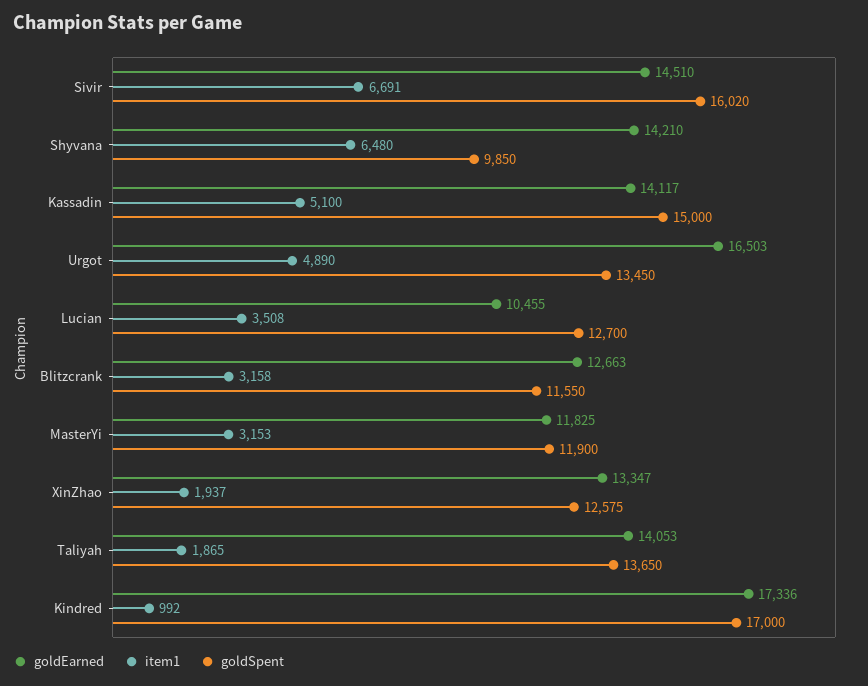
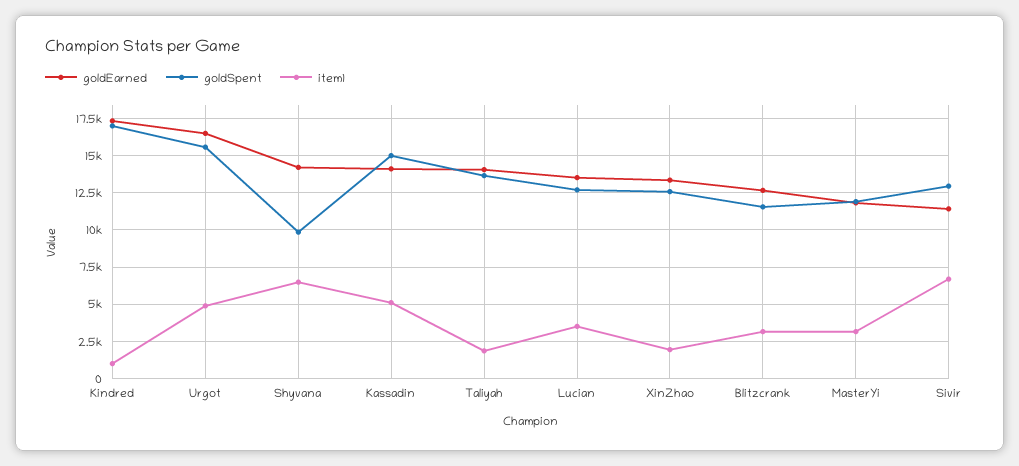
  {
    "goldEarned": {
-     "Sivir": 14510,
+     "Sivir": 11500,
      "Shyvana": 14210,
      "Kassadin": 14117,
      "Urgot": 16503,
-     "Lucian": 10455,
+     "Lucian": 13500,
      "Blitzcrank": 12663,
      "MasterYi": 11825,
      "XinZhao": 13347,
      "Taliyah": 14053,
      "Kindred": 17336
    },
    "item1": {
      "Sivir": 6691,
      "Shyvana": 6480,
      "Kassadin": 5100,
      "Urgot": 4890,
      "Lucian": 3508,
      "Blitzcrank": 3158,
      "MasterYi": 3153,
      "XinZhao": 1937,
      "Taliyah": 1865,
      "Kindred": 992
    },
    "goldSpent": {
-     "Sivir": 16020,
+     "Sivir": 13000,
      "Shyvana": 9850,
      "Kassadin": 15000,
-     "Urgot": 13450,
+     "Urgot": 15500,
      "Lucian": 12700,
      "Blitzcrank": 11550,
      "MasterYi": 11900,
      "XinZhao": 12575,
      "Taliyah": 13650,
      "Kindred": 17000
    }
  }

